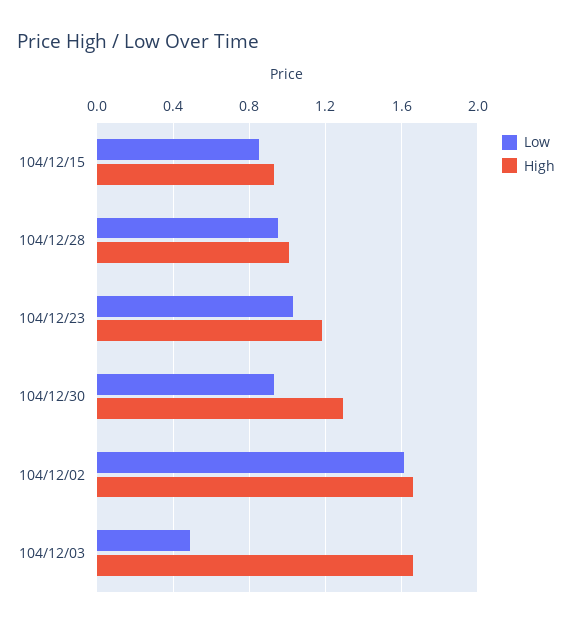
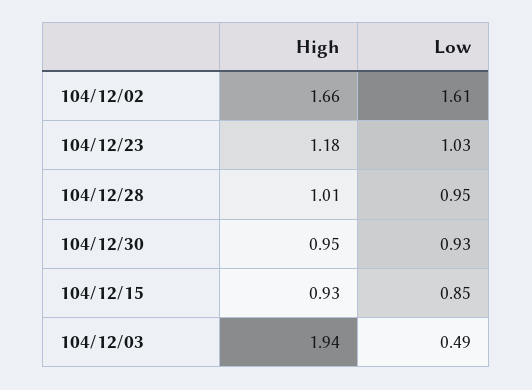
  {
    "Low": {
      "104/12/15": 0.85,
      "104/12/28": 0.95,
      "104/12/23": 1.03,
      "104/12/30": 0.93,
      "104/12/02": 1.61,
      "104/12/03": 0.49
    },
    "High": {
      "104/12/15": 0.93,
      "104/12/28": 1.01,
      "104/12/23": 1.18,
-     "104/12/30": 1.3,
+     "104/12/30": 0.95,
      "104/12/02": 1.66,
-     "104/12/03": 1.65
+     "104/12/03": 1.94
    }
  }

